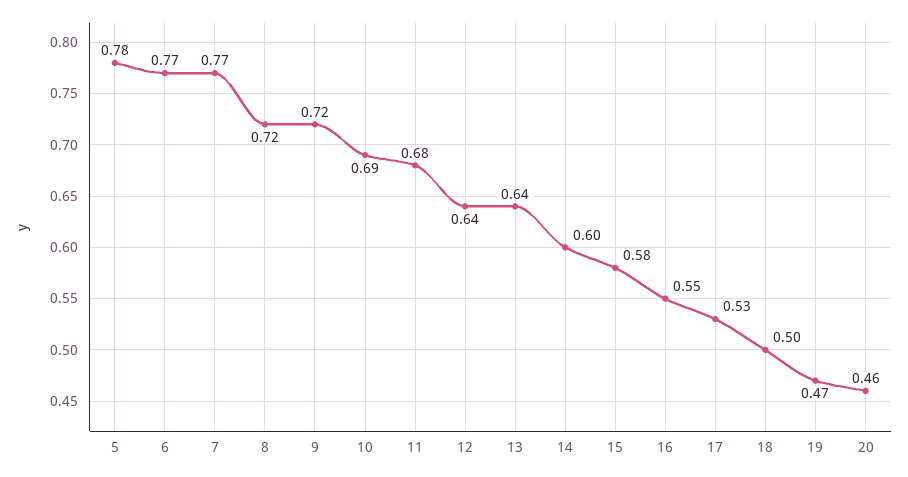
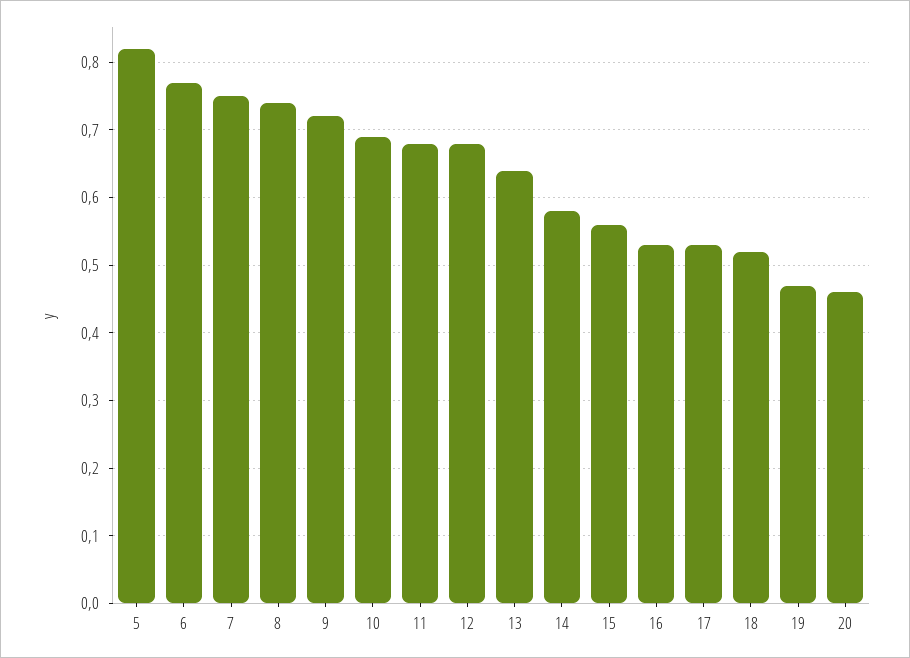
  {
-   "5": 0.78,
+   "5": 0.82,
    "6": 0.77,
-   "7": 0.77,
+   "7": 0.75,
-   "8": 0.72,
+   "8": 0.74,
    "9": 0.72,
    "10": 0.69,
    "11": 0.68,
-   "12": 0.64,
+   "12": 0.68,
    "13": 0.64,
-   "14": 0.6,
+   "14": 0.58,
-   "15": 0.58,
+   "15": 0.56,
-   "16": 0.55,
+   "16": 0.53,
    "17": 0.53,
-   "18": 0.5,
+   "18": 0.52,
    "19": 0.47,
    "20": 0.46
  }

